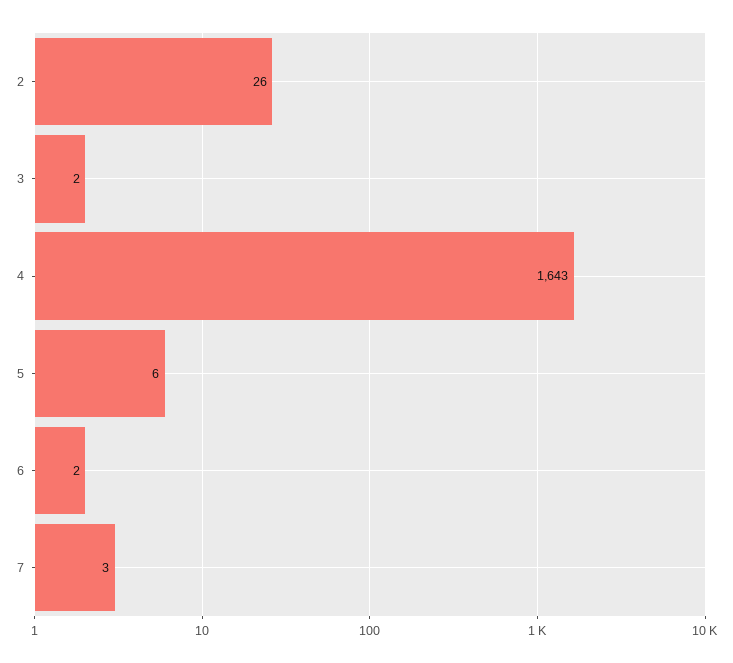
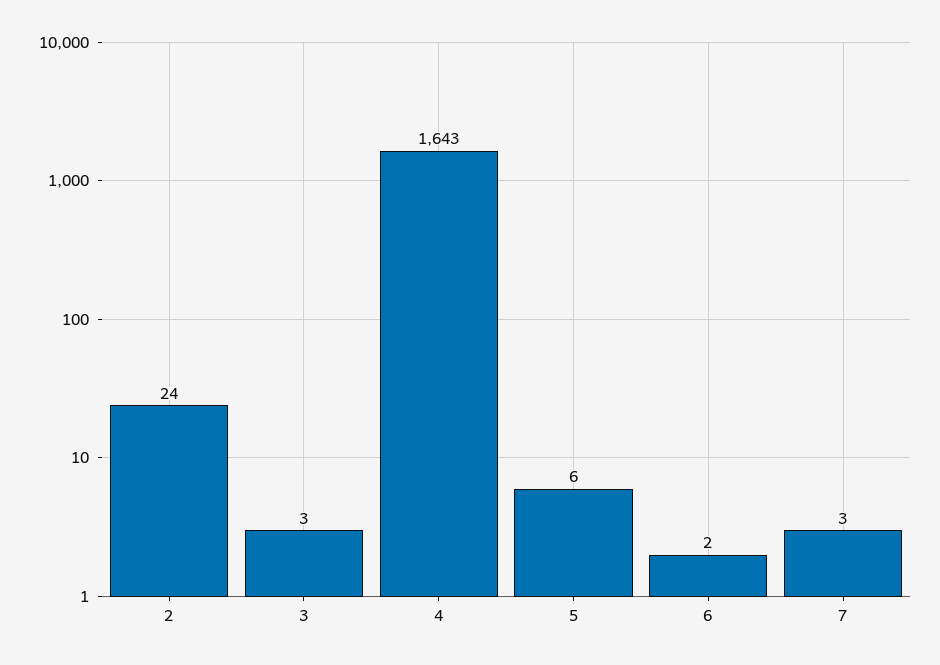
  {
-   "2": 26,
+   "2": 24,
-   "3": 2,
+   "3": 3,
    "4": 1643,
    "5": 6,
    "6": 2,
    "7": 3
  }

